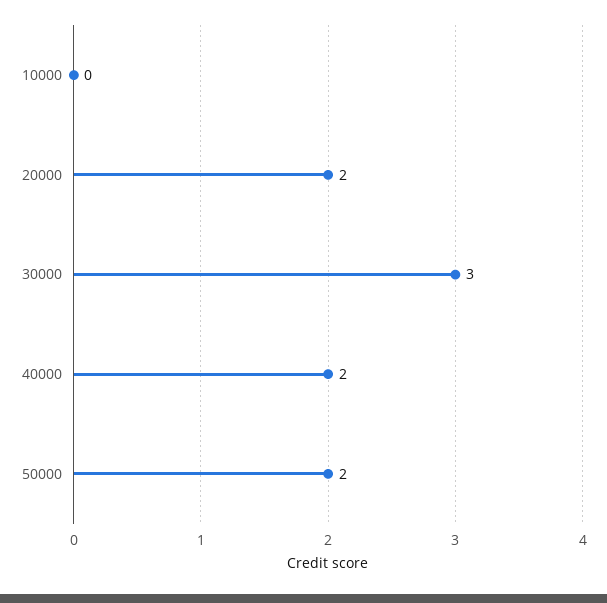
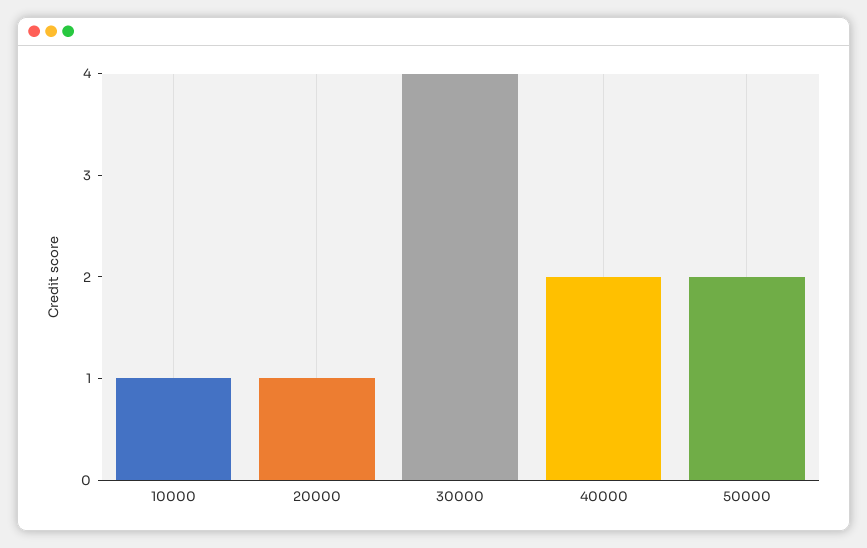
  {
-   "10000": 0,
+   "10000": 1,
-   "20000": 2,
+   "20000": 1,
-   "30000": 3,
+   "30000": 4,
    "40000": 2,
    "50000": 2
  }

